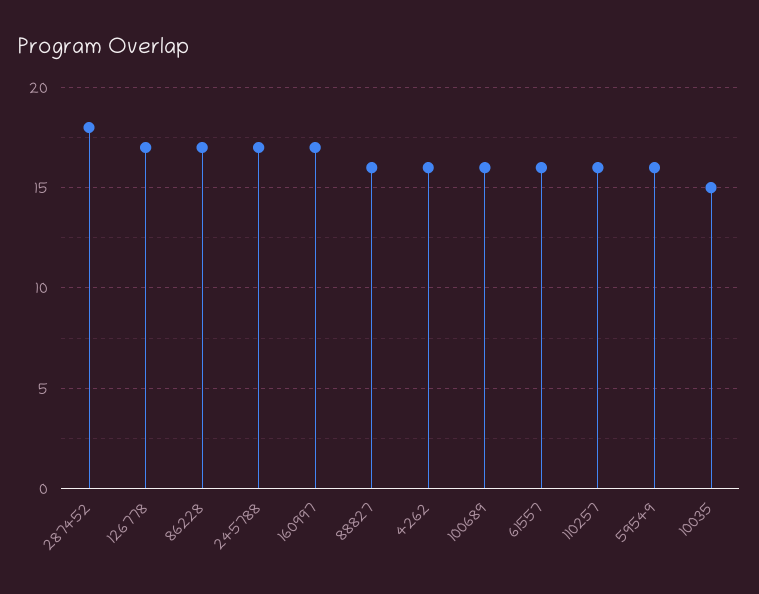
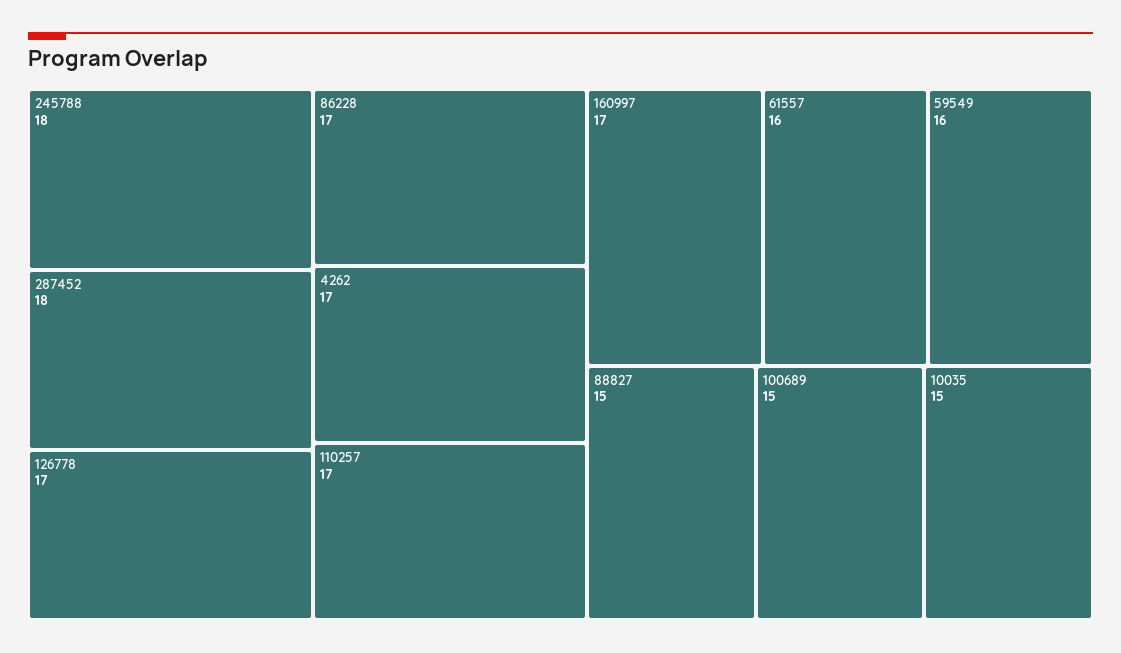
  {
    "287452": 18,
    "126778": 17,
    "86228": 17,
-   "245788": 17,
+   "245788": 18,
    "160997": 17,
-   "88827": 16,
+   "88827": 15,
-   "4262": 16,
+   "4262": 17,
-   "100689": 16,
+   "100689": 15,
    "61557": 16,
-   "110257": 16,
+   "110257": 17,
    "59549": 16,
    "10035": 15
  }

